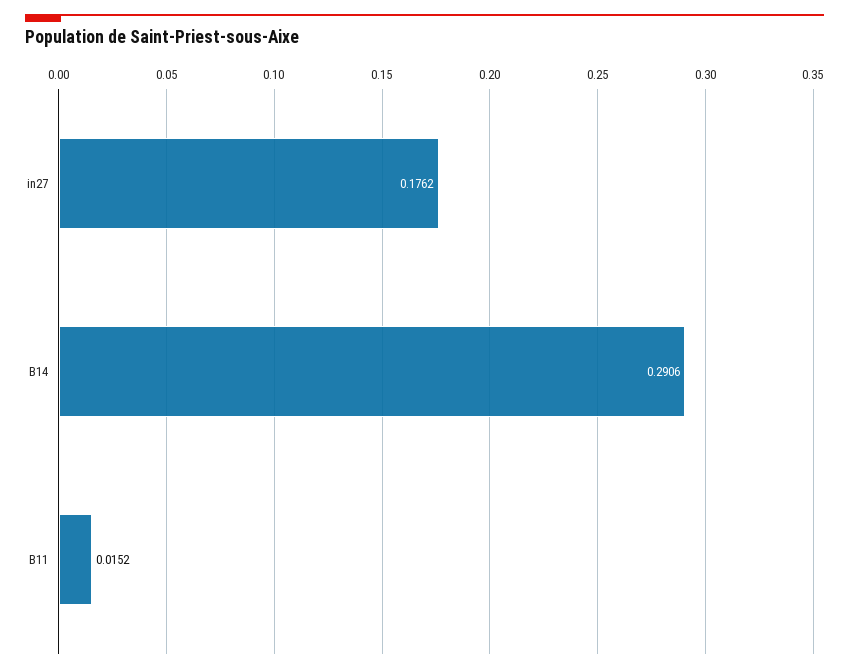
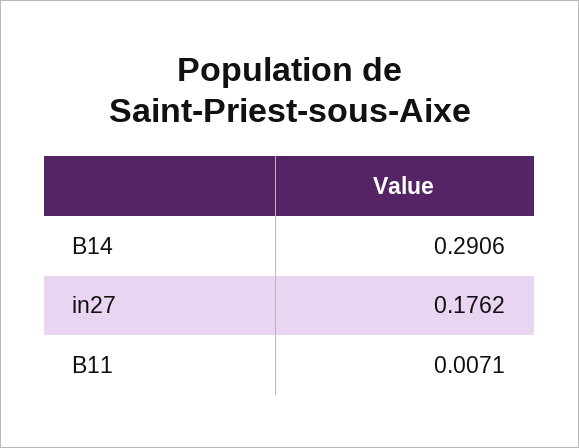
  {
    "in27": 0.1762,
    "B14": 0.2906,
-   "B11": 0.0152
+   "B11": 0.0071
  }

